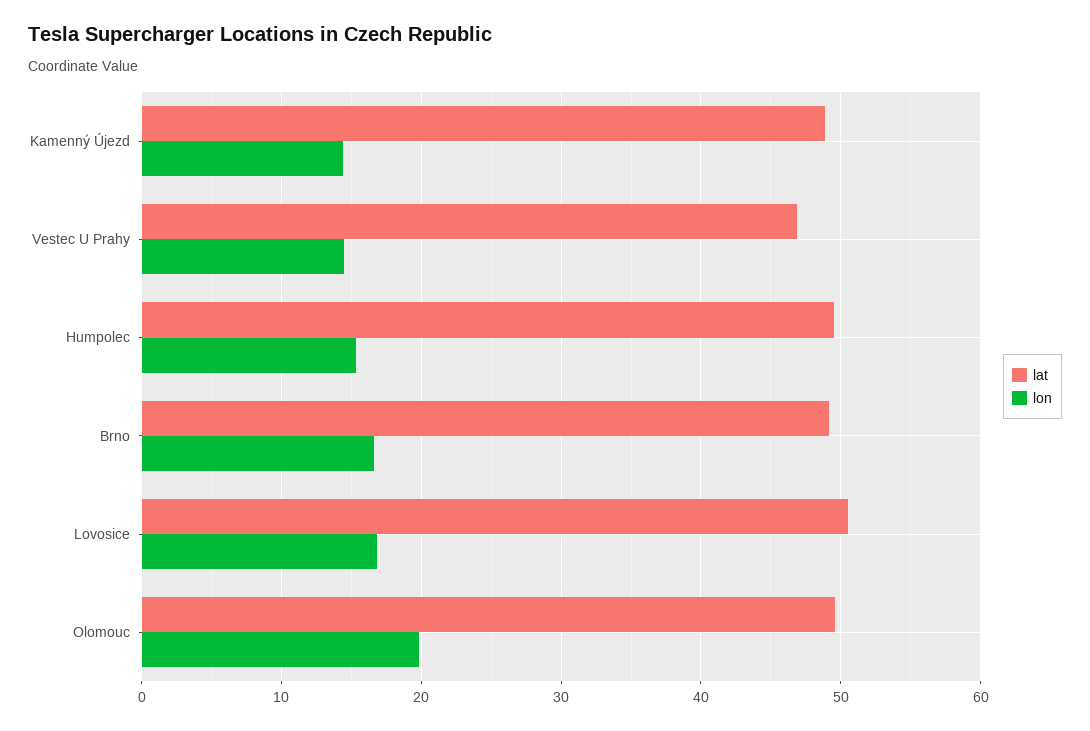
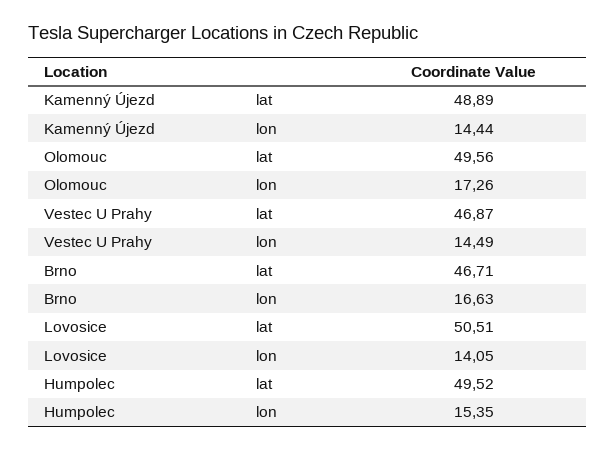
  {
    "lat": {
      "Kamenný Újezd": 48.89,
      "Vestec U Prahy": 46.87,
      "Humpolec": 49.52,
-     "Brno": 49,
+     "Brno": 46.71,
      "Lovosice": 50.51,
      "Olomouc": 49.56
    },
    "lon": {
      "Kamenný Újezd": 14.44,
      "Vestec U Prahy": 14.49,
      "Humpolec": 15.35,
      "Brno": 16.63,
-     "Lovosice": 17,
+     "Lovosice": 14.05,
-     "Olomouc": 20
+     "Olomouc": 17.26
    }
  }

